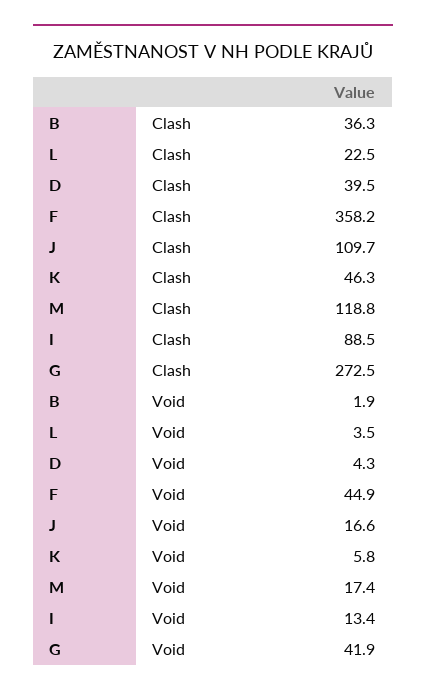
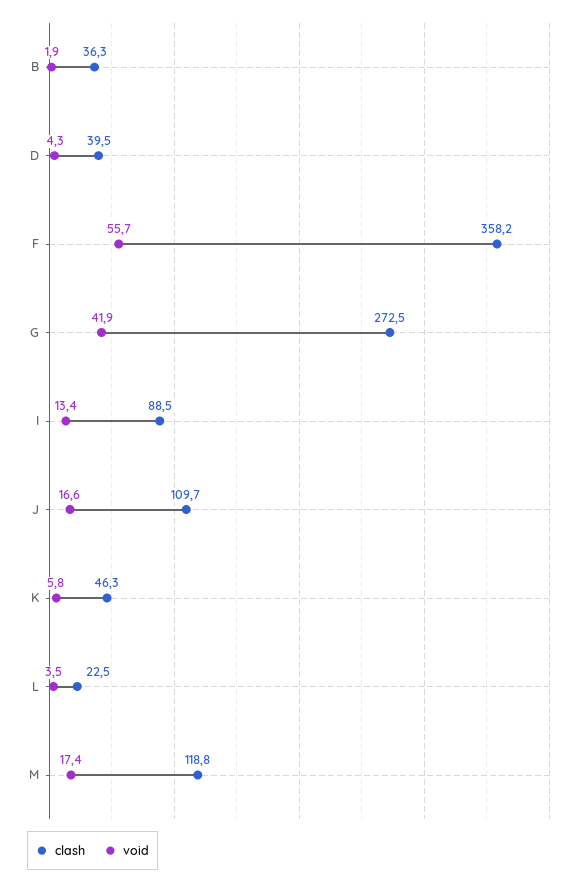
  {
    "Clash": {
      "B": 36.3,
      "L": 22.5,
      "D": 39.5,
      "F": 358.2,
      "J": 109.7,
      "K": 46.3,
      "M": 118.8,
      "I": 88.5,
      "G": 272.5
    },
    "Void": {
      "B": 1.9,
      "L": 3.5,
      "D": 4.3,
-     "F": 44.9,
+     "F": 55.7,
      "J": 16.6,
      "K": 5.8,
      "M": 17.4,
      "I": 13.4,
      "G": 41.9
    }
  }

